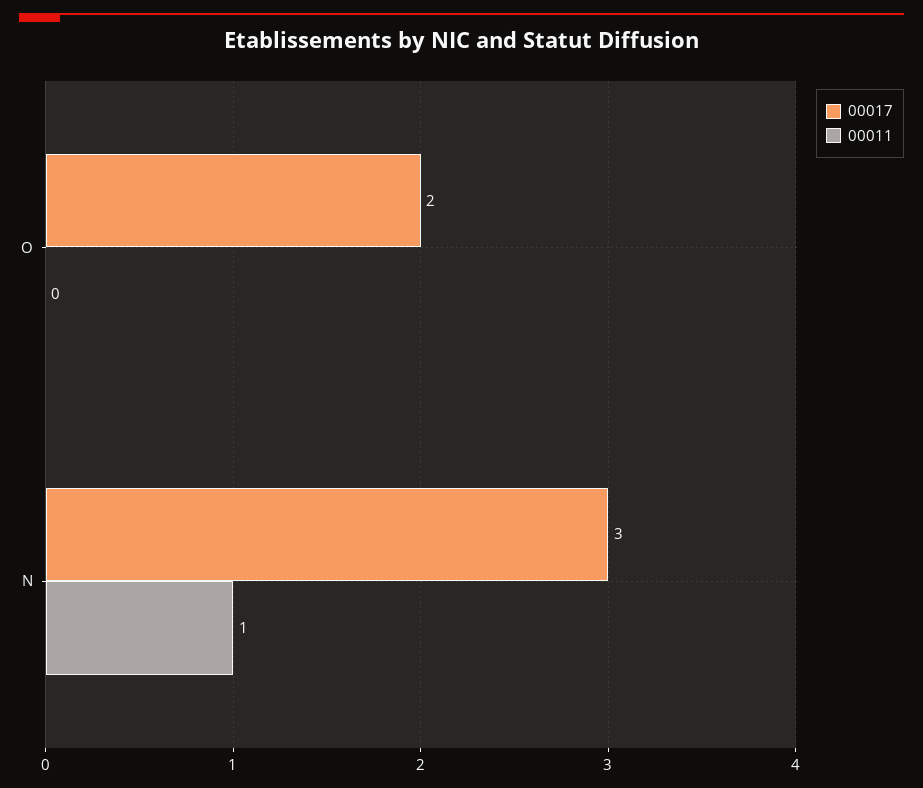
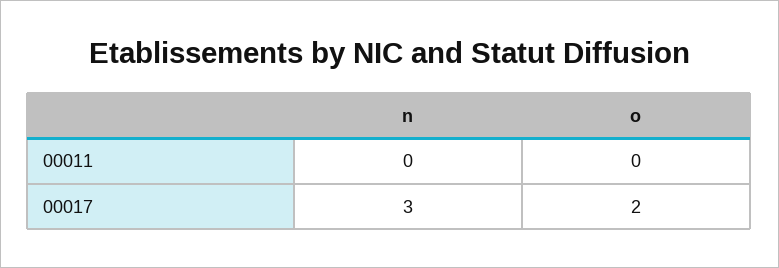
  {
    "00017": {
      "O": 2,
      "N": 3
    },
    "00011": {
      "O": 0,
-     "N": 1
+     "N": 0
    }
  }

